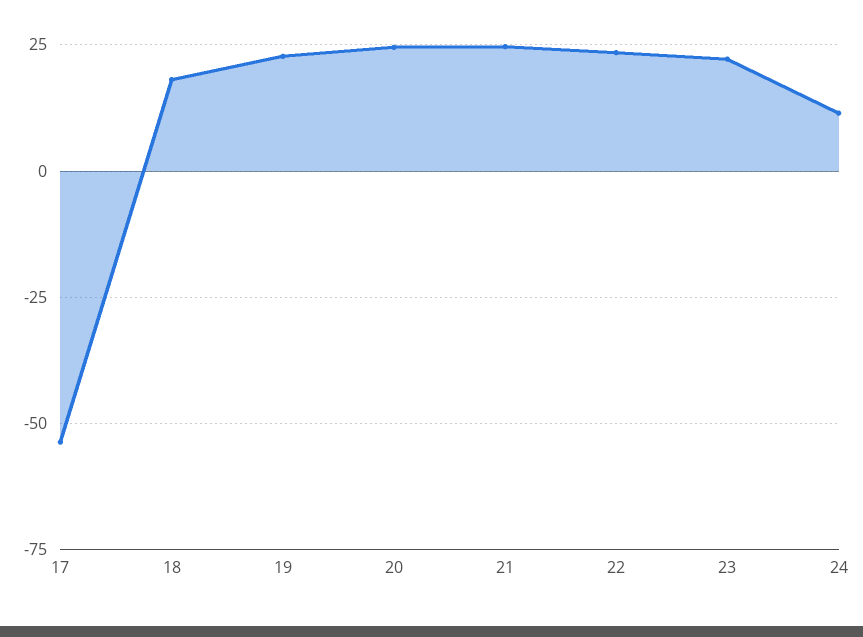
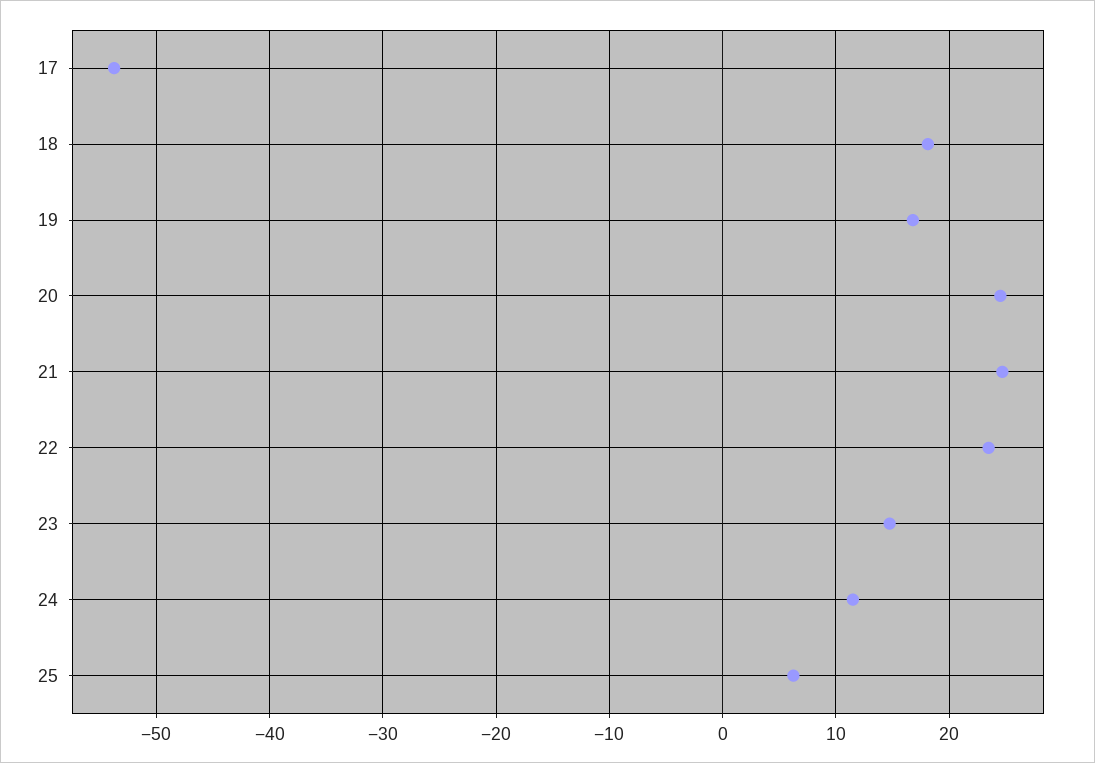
  {
    "17": -54,
    "18": 18,
-   "19": 22.5,
+   "19": 17,
    "20": 25,
    "21": 25,
    "22": 23,
-   "23": 22.5,
+   "23": 15,
-   "24": 12
+   "24": 12,
+   "25": 6
  }

